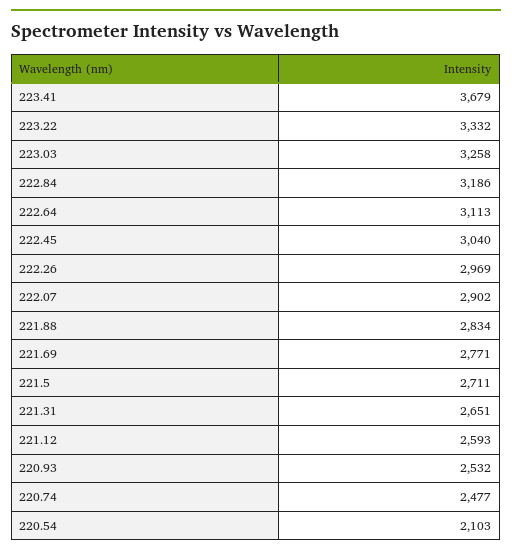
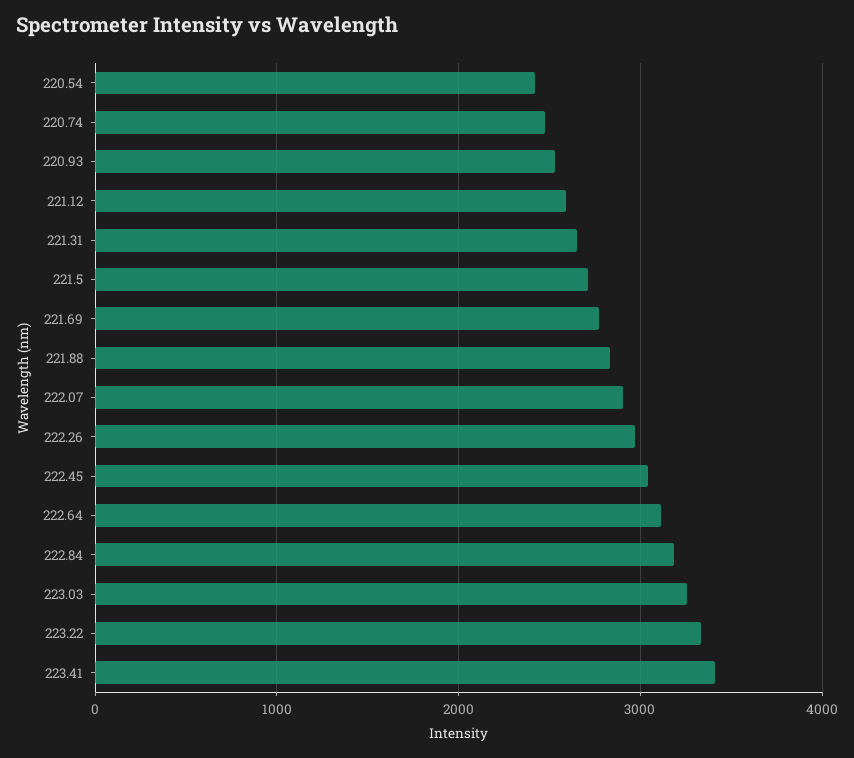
  {
-   "223.41": 3679,
+   "223.41": 3400,
    "223.22": 3332,
    "223.03": 3258,
    "222.84": 3186,
    "222.64": 3113,
    "222.45": 3040,
    "222.26": 2969,
    "222.07": 2902,
    "221.88": 2834,
    "221.69": 2771,
    "221.5": 2711,
    "221.31": 2651,
    "221.12": 2593,
    "220.93": 2532,
    "220.74": 2477,
-   "220.54": 2103
+   "220.54": 2400
  }

